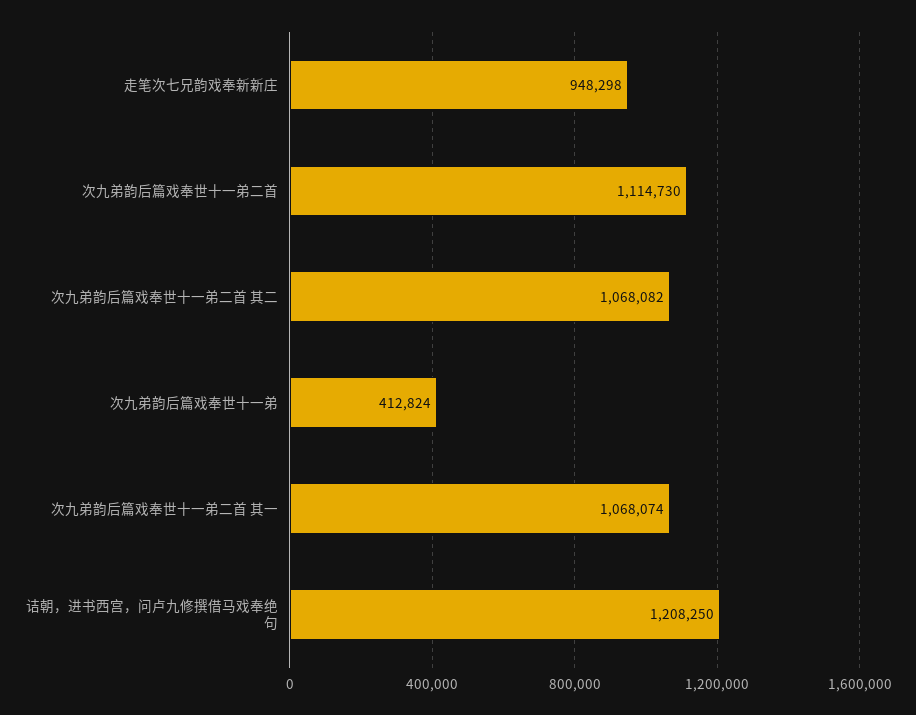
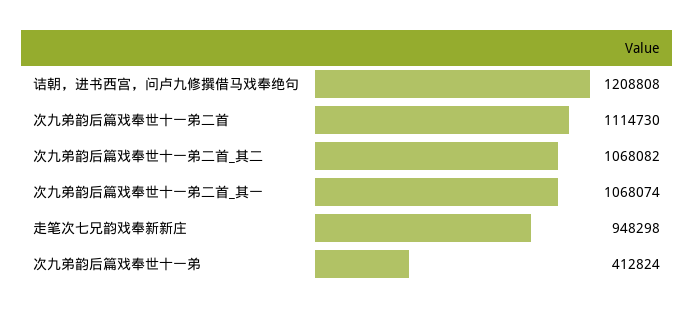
  {
    "走笔次七兄韵戏奉新新庄": 948298,
    "次九弟韵后篇戏奉世十一弟二首": 1114730,
    "次九弟韵后篇戏奉世十一弟二首 其二": 1068082,
    "次九弟韵后篇戏奉世十一弟": 412824,
    "次九弟韵后篇戏奉世十一弟二首 其一": 1068074,
-   "诘朝，进书西宫，问卢九修撰借马戏奉绝句": 1208250
+   "诘朝，进书西宫，问卢九修撰借马戏奉绝句": 1208808
  }

